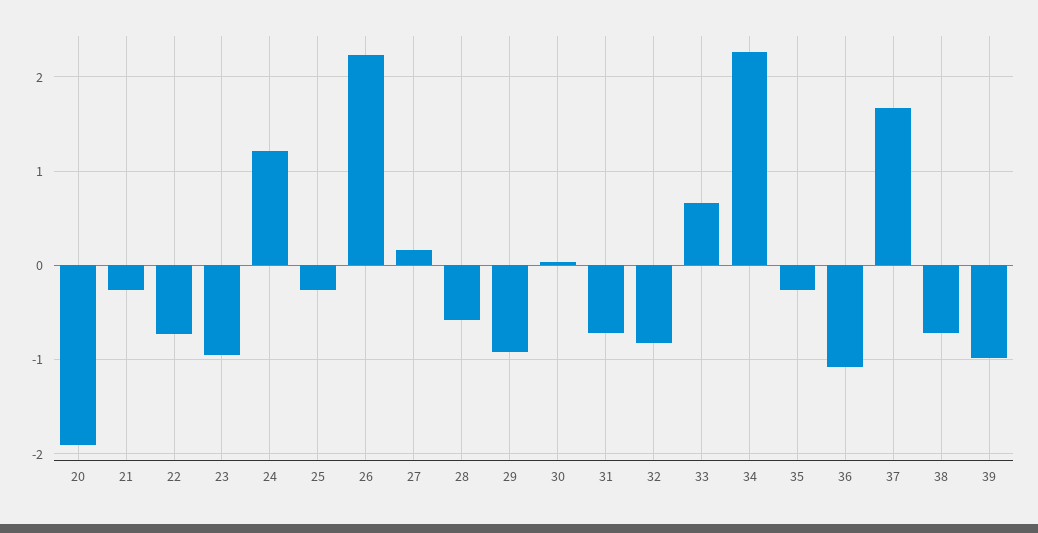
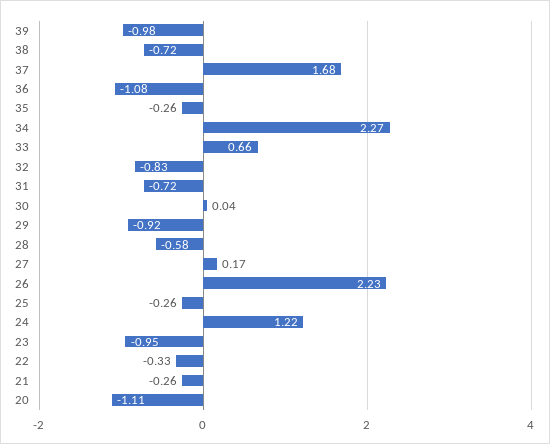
  {
-   "20": -1.9,
+   "20": -1.11,
    "21": -0.26,
-   "22": -0.7,
+   "22": -0.33,
    "23": -0.95,
    "24": 1.22,
    "25": -0.26,
    "26": 2.23,
    "27": 0.17,
    "28": -0.58,
    "29": -0.92,
    "30": 0.04,
    "31": -0.72,
    "32": -0.83,
    "33": 0.66,
    "34": 2.27,
    "35": -0.26,
    "36": -1.08,
    "37": 1.68,
    "38": -0.72,
    "39": -0.98
  }

